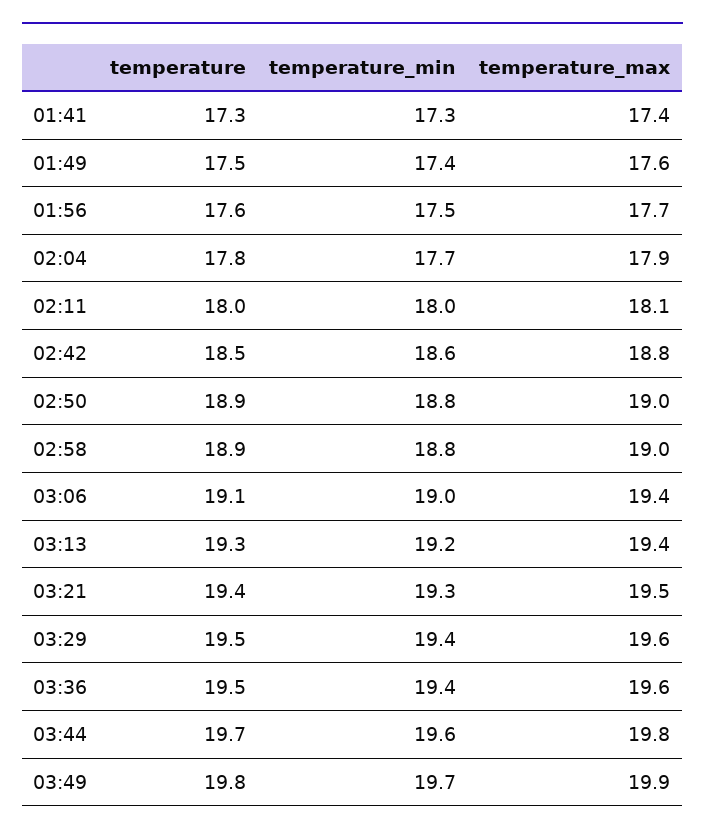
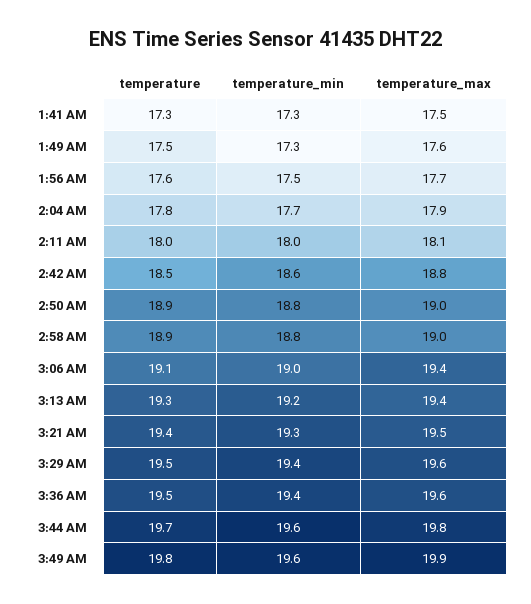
  {
    "temperature": {
      "01:41": 17.3,
      "01:49": 17.5,
      "01:56": 17.6,
      "02:04": 17.8,
      "02:11": 18,
      "02:42": 18.5,
      "02:50": 18.9,
      "02:58": 18.9,
      "03:06": 19.1,
      "03:13": 19.3,
      "03:21": 19.4,
      "03:29": 19.5,
      "03:36": 19.5,
      "03:44": 19.7,
      "03:49": 19.8
    },
    "temperature_min": {
      "01:41": 17.3,
-     "01:49": 17.4,
+     "01:49": 17.3,
      "01:56": 17.5,
      "02:04": 17.7,
      "02:11": 18,
      "02:42": 18.6,
      "02:50": 18.8,
      "02:58": 18.8,
      "03:06": 19,
      "03:13": 19.2,
      "03:21": 19.3,
      "03:29": 19.4,
      "03:36": 19.4,
      "03:44": 19.6,
-     "03:49": 19.7
+     "03:49": 19.6
    },
    "temperature_max": {
-     "01:41": 17.4,
+     "01:41": 17.5,
      "01:49": 17.6,
      "01:56": 17.7,
      "02:04": 17.9,
      "02:11": 18.1,
      "02:42": 18.8,
      "02:50": 19,
      "02:58": 19,
      "03:06": 19.4,
      "03:13": 19.4,
      "03:21": 19.5,
      "03:29": 19.6,
      "03:36": 19.6,
      "03:44": 19.8,
      "03:49": 19.9
    }
  }

